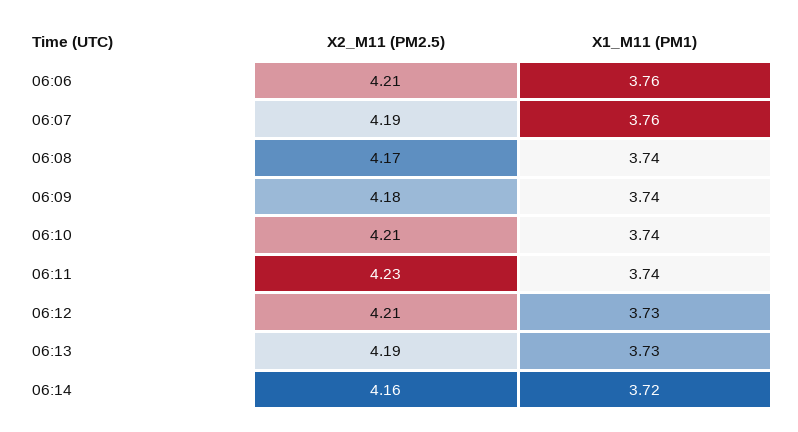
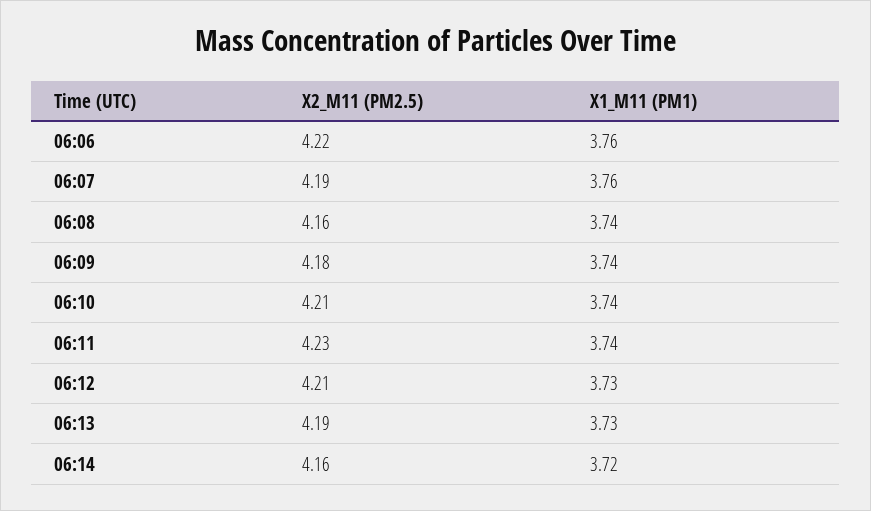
  {
    "X2_M11 (PM2.5)": {
-     "06:06": 4.21,
+     "06:06": 4.22,
      "06:07": 4.19,
-     "06:08": 4.17,
+     "06:08": 4.16,
      "06:09": 4.18,
      "06:10": 4.21,
      "06:11": 4.23,
      "06:12": 4.21,
      "06:13": 4.19,
      "06:14": 4.16
    },
    "X1_M11 (PM1)": {
      "06:06": 3.76,
      "06:07": 3.76,
      "06:08": 3.74,
      "06:09": 3.74,
      "06:10": 3.74,
      "06:11": 3.74,
      "06:12": 3.73,
      "06:13": 3.73,
      "06:14": 3.72
    }
  }

